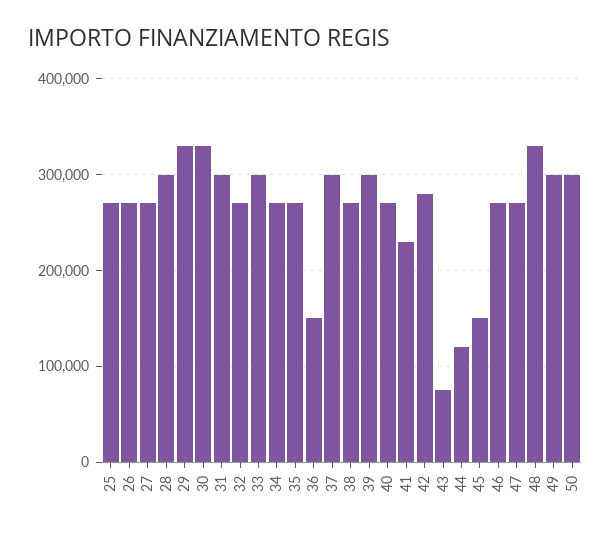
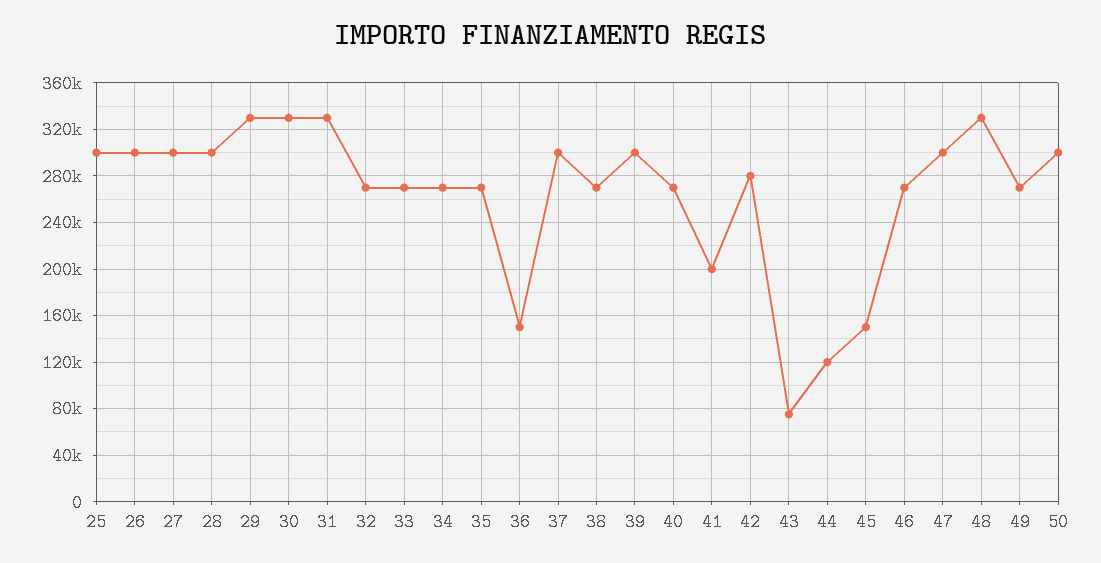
  {
-   "25": 270000,
+   "25": 300000,
-   "26": 270000,
+   "26": 300000,
-   "27": 270000,
+   "27": 300000,
    "28": 300000,
    "29": 330000,
    "30": 330000,
-   "31": 300000,
+   "31": 330000,
    "32": 270000,
-   "33": 300000,
+   "33": 270000,
    "34": 270000,
    "35": 270000,
    "36": 150000,
    "37": 300000,
    "38": 270000,
    "39": 300000,
    "40": 270000,
-   "41": 230000,
+   "41": 200000,
    "42": 280000,
    "43": 80000,
    "44": 120000,
    "45": 150000,
    "46": 270000,
-   "47": 270000,
+   "47": 300000,
    "48": 330000,
-   "49": 300000,
+   "49": 270000,
    "50": 300000
  }

